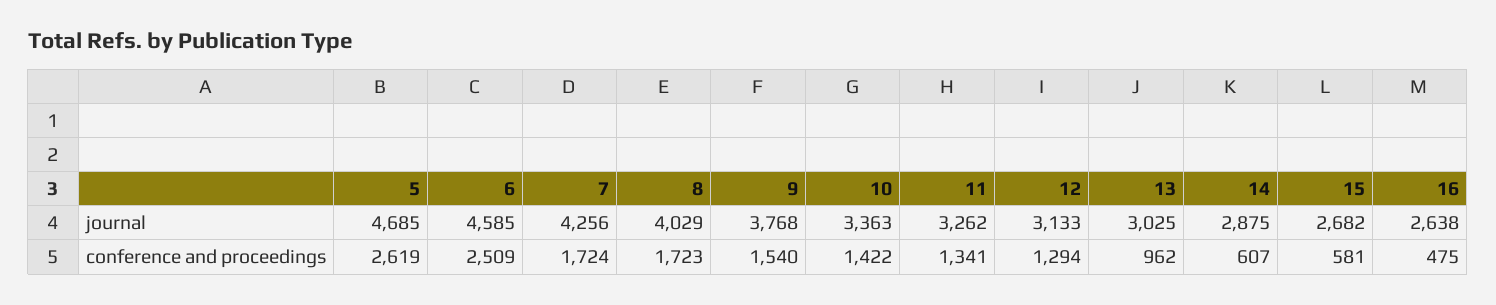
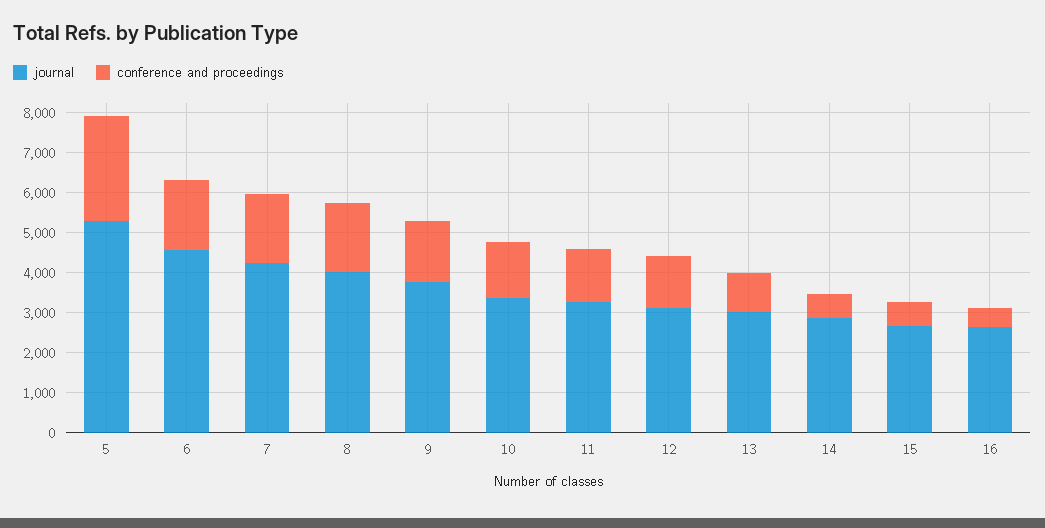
  {
    "journal": {
-     "5": 4685,
+     "5": 5250,
      "6": 4585,
      "7": 4256,
      "8": 4029,
      "9": 3768,
      "10": 3363,
      "11": 3262,
      "12": 3133,
      "13": 3025,
      "14": 2875,
      "15": 2682,
      "16": 2638
    },
    "conference and proceedings": {
      "5": 2619,
-     "6": 2509,
+     "6": 1750,
      "7": 1724,
      "8": 1723,
      "9": 1540,
      "10": 1422,
      "11": 1341,
      "12": 1294,
      "13": 962,
      "14": 607,
      "15": 581,
      "16": 475
    }
  }

